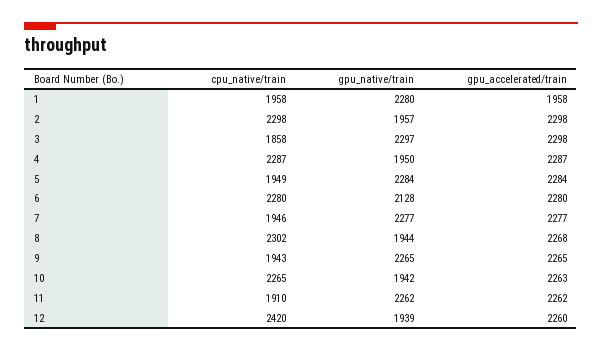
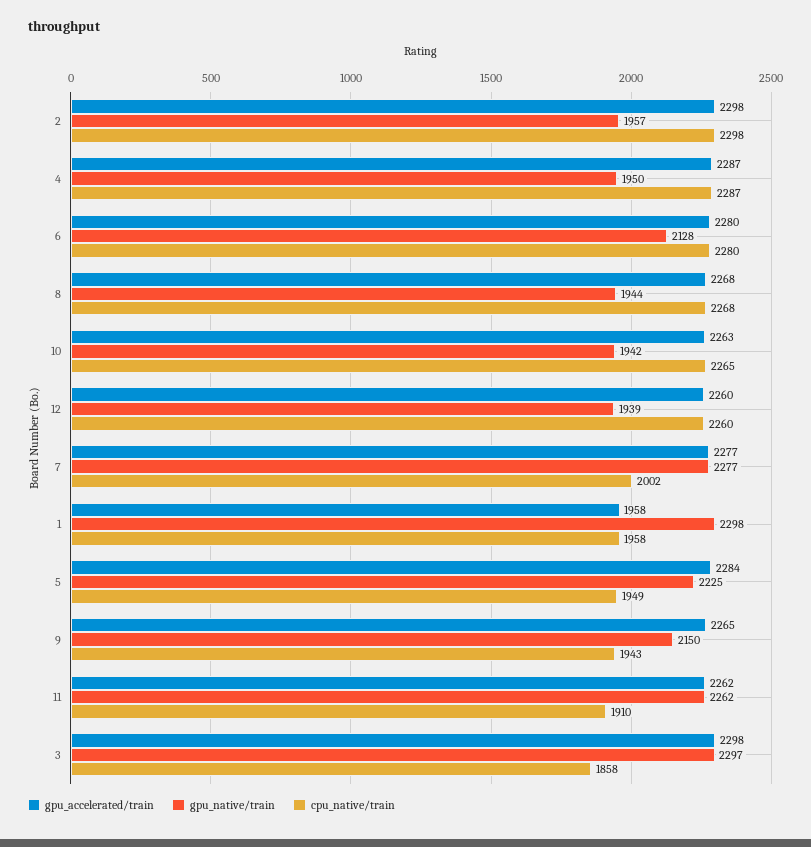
  {
    "cpu_native/train": {
      "1": 1958,
      "2": 2298,
      "3": 1858,
      "4": 2287,
      "5": 1949,
      "6": 2280,
-     "7": 1946,
+     "7": 2002,
-     "8": 2302,
+     "8": 2268,
      "9": 1943,
      "10": 2265,
      "11": 1910,
-     "12": 2420
+     "12": 2260
    },
    "gpu_native/train": {
-     "1": 2280,
+     "1": 2298,
      "2": 1957,
      "3": 2297,
      "4": 1950,
-     "5": 2284,
+     "5": 2225,
      "6": 2128,
      "7": 2277,
      "8": 1944,
-     "9": 2265,
+     "9": 2150,
      "10": 1942,
      "11": 2262,
      "12": 1939
    },
    "gpu_accelerated/train": {
      "1": 1958,
      "2": 2298,
      "3": 2298,
      "4": 2287,
      "5": 2284,
      "6": 2280,
      "7": 2277,
      "8": 2268,
      "9": 2265,
      "10": 2263,
      "11": 2262,
      "12": 2260
    }
  }

